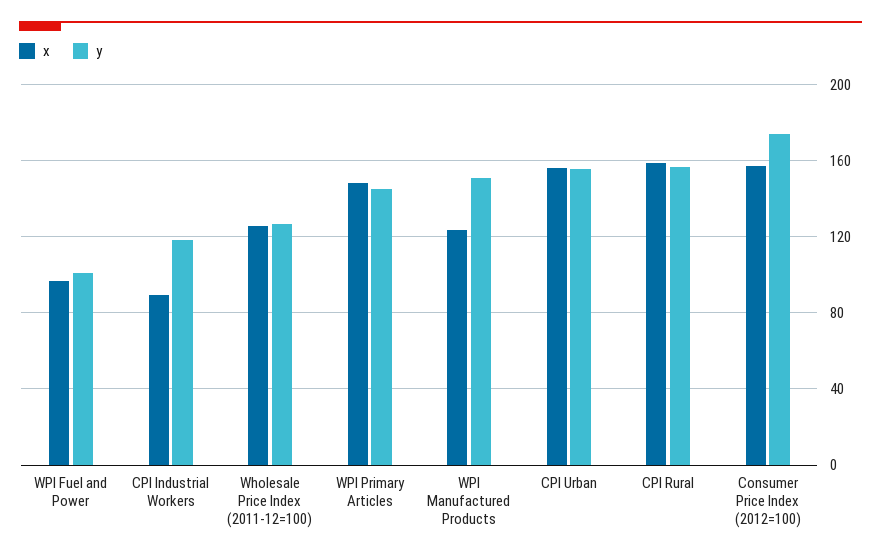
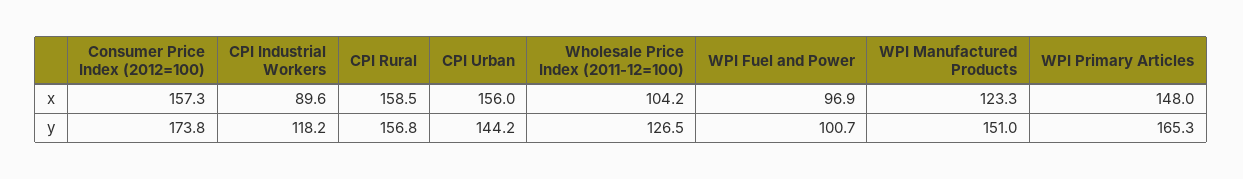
  {
    "x": {
      "WPI Fuel and Power": 96.9,
      "CPI Industrial Workers": 89.6,
-     "Wholesale Price Index (2011-12=100)": 125,
+     "Wholesale Price Index (2011-12=100)": 104.2,
      "WPI Primary Articles": 148,
      "WPI Manufactured Products": 123.3,
      "CPI Urban": 156,
      "CPI Rural": 158.5,
      "Consumer Price Index (2012=100)": 157.3
    },
    "y": {
      "WPI Fuel and Power": 100.7,
      "CPI Industrial Workers": 118.2,
      "Wholesale Price Index (2011-12=100)": 126.5,
-     "WPI Primary Articles": 145,
+     "WPI Primary Articles": 165.3,
      "WPI Manufactured Products": 151,
-     "CPI Urban": 155,
+     "CPI Urban": 144.2,
      "CPI Rural": 156.8,
      "Consumer Price Index (2012=100)": 173.8
    }
  }

